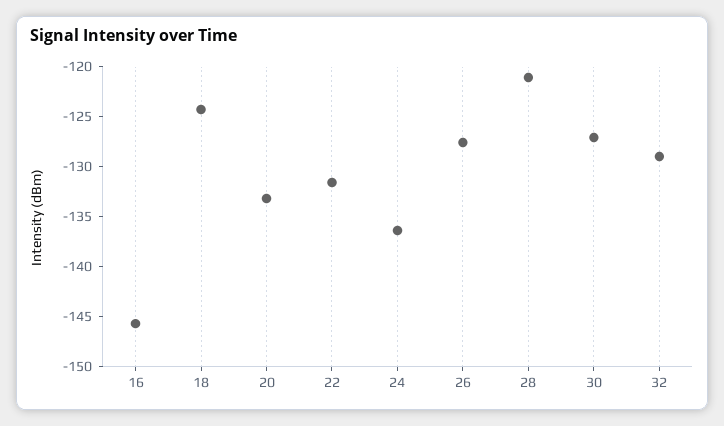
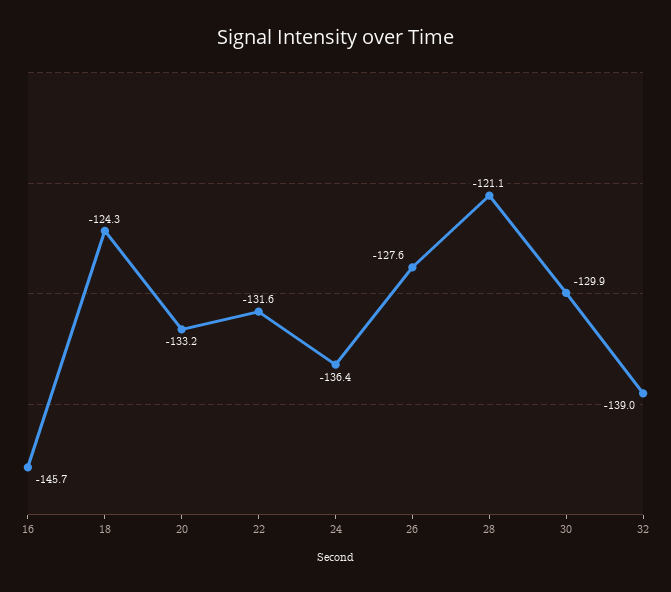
  {
    "16": -145.7,
    "18": -124.3,
    "20": -133.2,
    "22": -131.6,
    "24": -136.4,
    "26": -127.6,
    "28": -121.1,
-   "30": -127,
+   "30": -129.9,
-   "32": -129
+   "32": -139
  }

